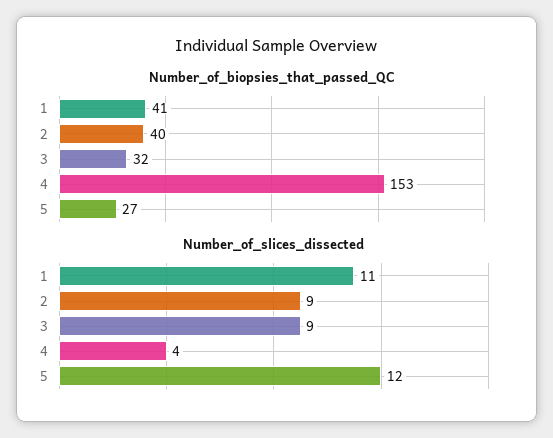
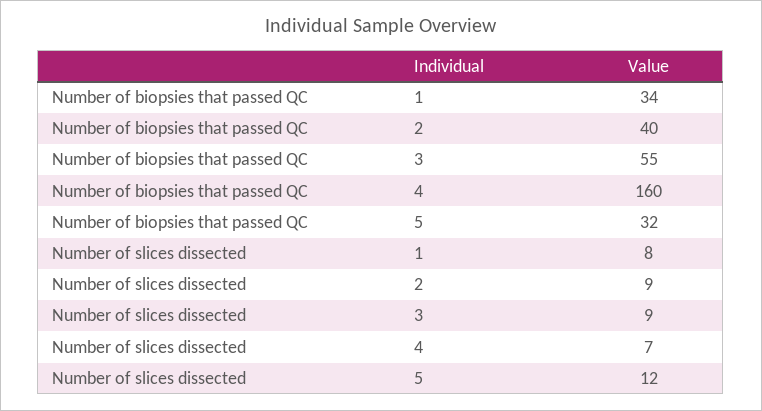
  {
    "Number_of_biopsies_that_passed_QC": {
-     "1": 41,
+     "1": 34,
      "2": 40,
-     "3": 32,
+     "3": 55,
-     "4": 153,
+     "4": 160,
-     "5": 27
+     "5": 32
    },
    "Number_of_slices_dissected": {
-     "1": 11,
+     "1": 8,
      "2": 9,
      "3": 9,
-     "4": 4,
+     "4": 7,
      "5": 12
    }
  }

